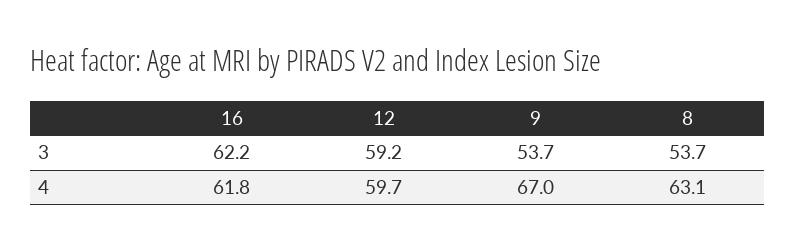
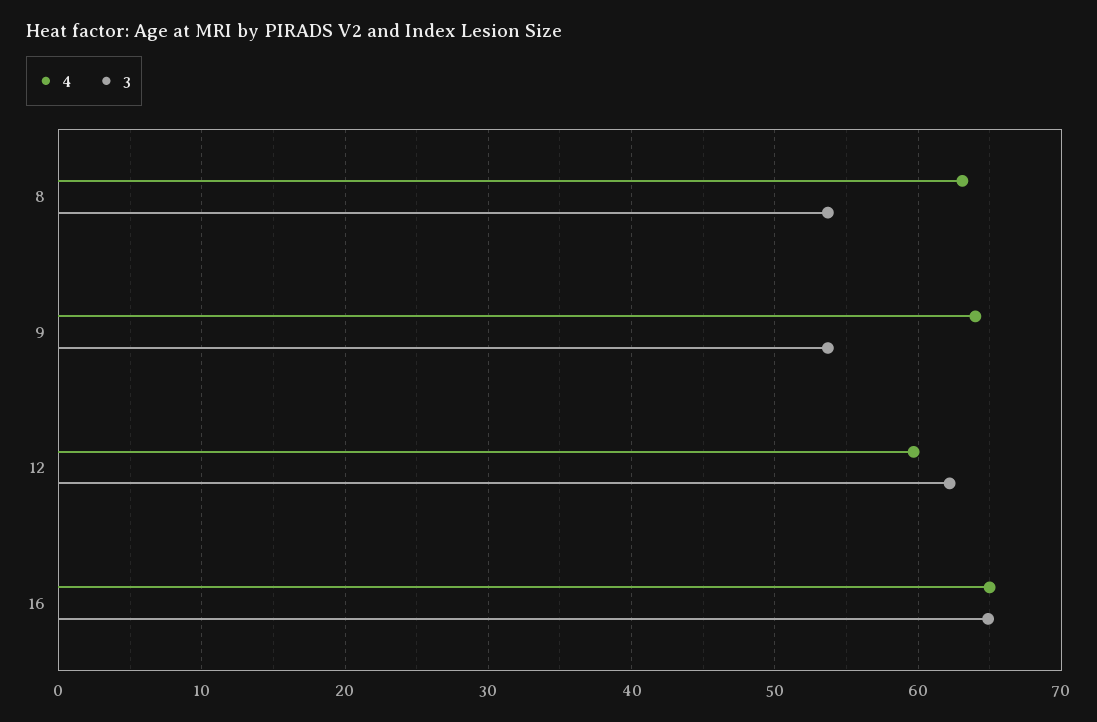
  {
    "3": {
-     "16": 62.2,
+     "16": 65,
-     "12": 59.2,
+     "12": 62,
      "9": 53.7,
      "8": 53.7
    },
    "4": {
-     "16": 61.8,
+     "16": 65,
      "12": 59.7,
-     "9": 67,
+     "9": 64,
      "8": 63.1
    }
  }

